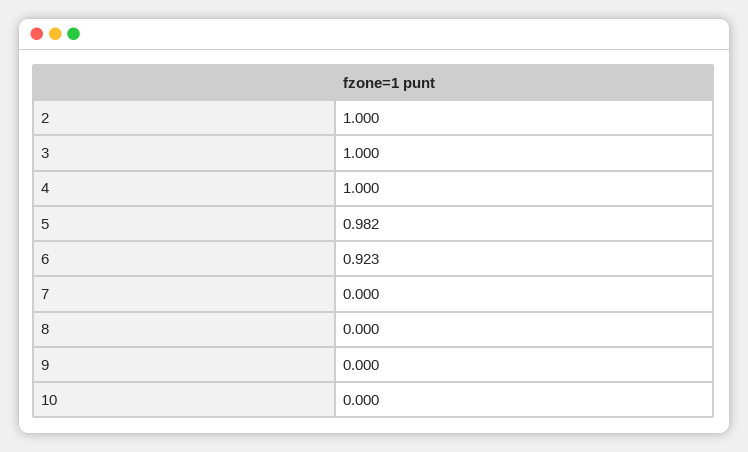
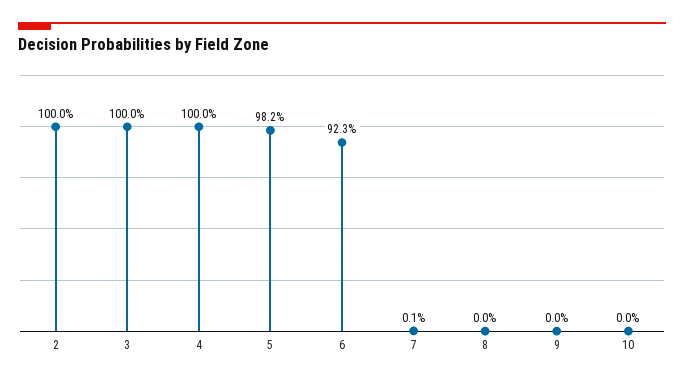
  {
    "2": 1,
    "3": 1,
    "4": 1,
    "5": 0.982,
    "6": 0.923,
-   "7": 0,
+   "7": 0.001,
    "8": 0,
    "9": 0,
    "10": 0
  }

